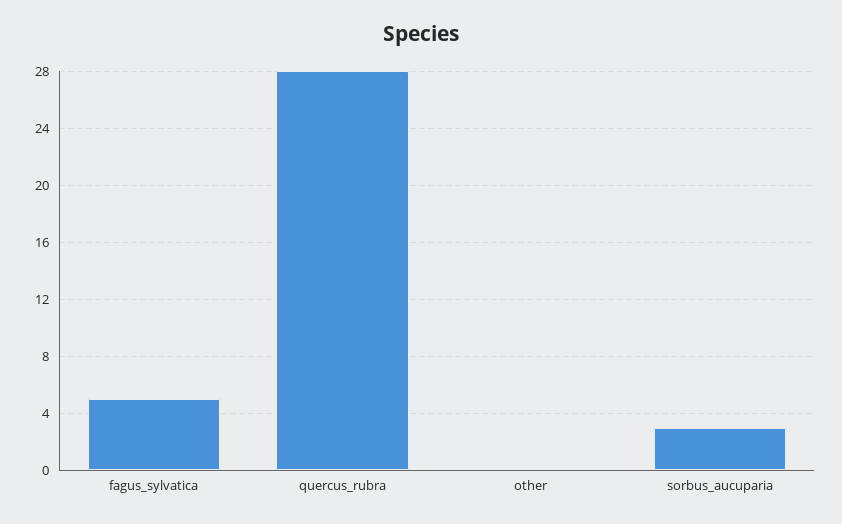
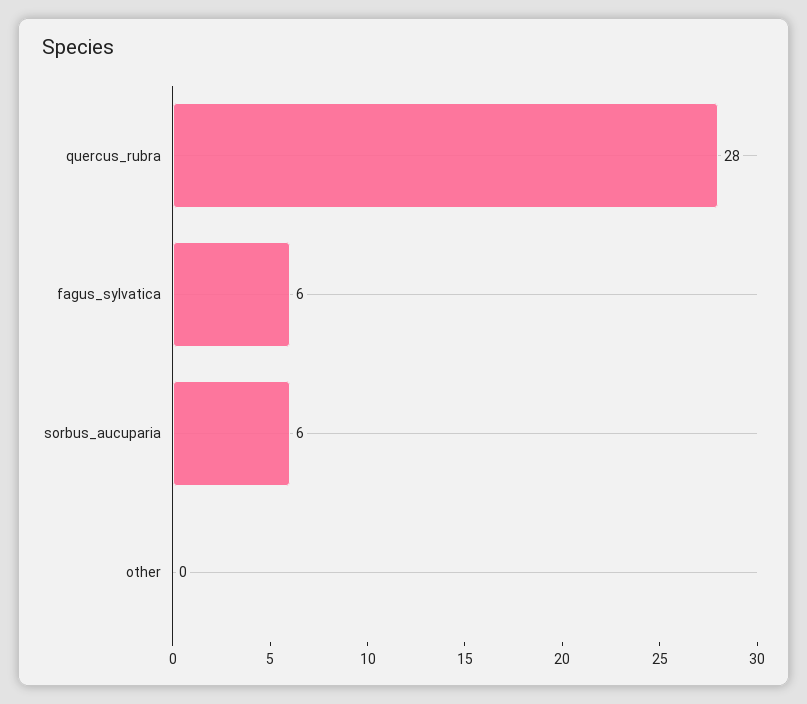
  {
-   "fagus_sylvatica": 5,
+   "fagus_sylvatica": 6,
    "quercus_rubra": 28,
    "other": 0,
-   "sorbus_aucuparia": 3
+   "sorbus_aucuparia": 6
  }

